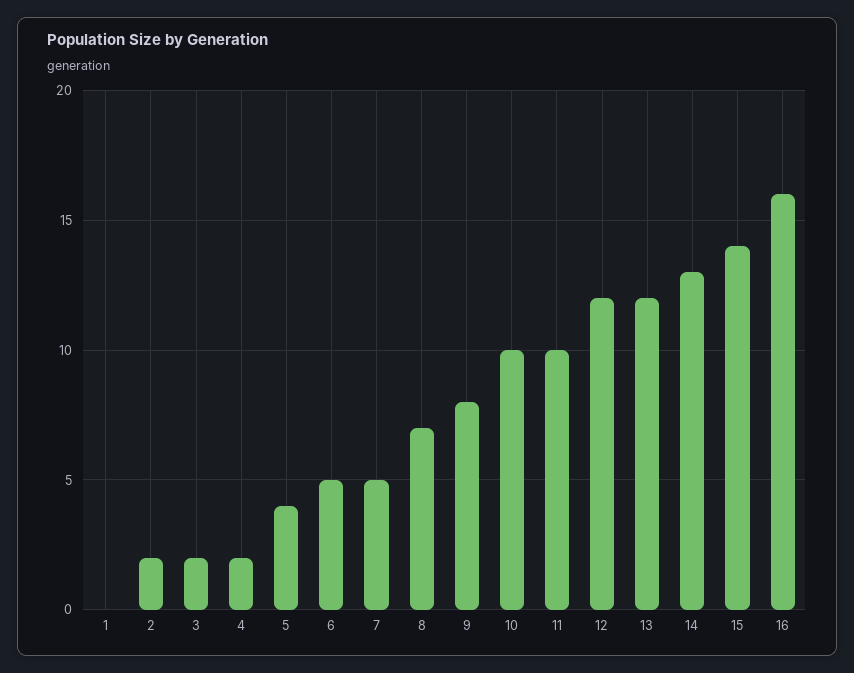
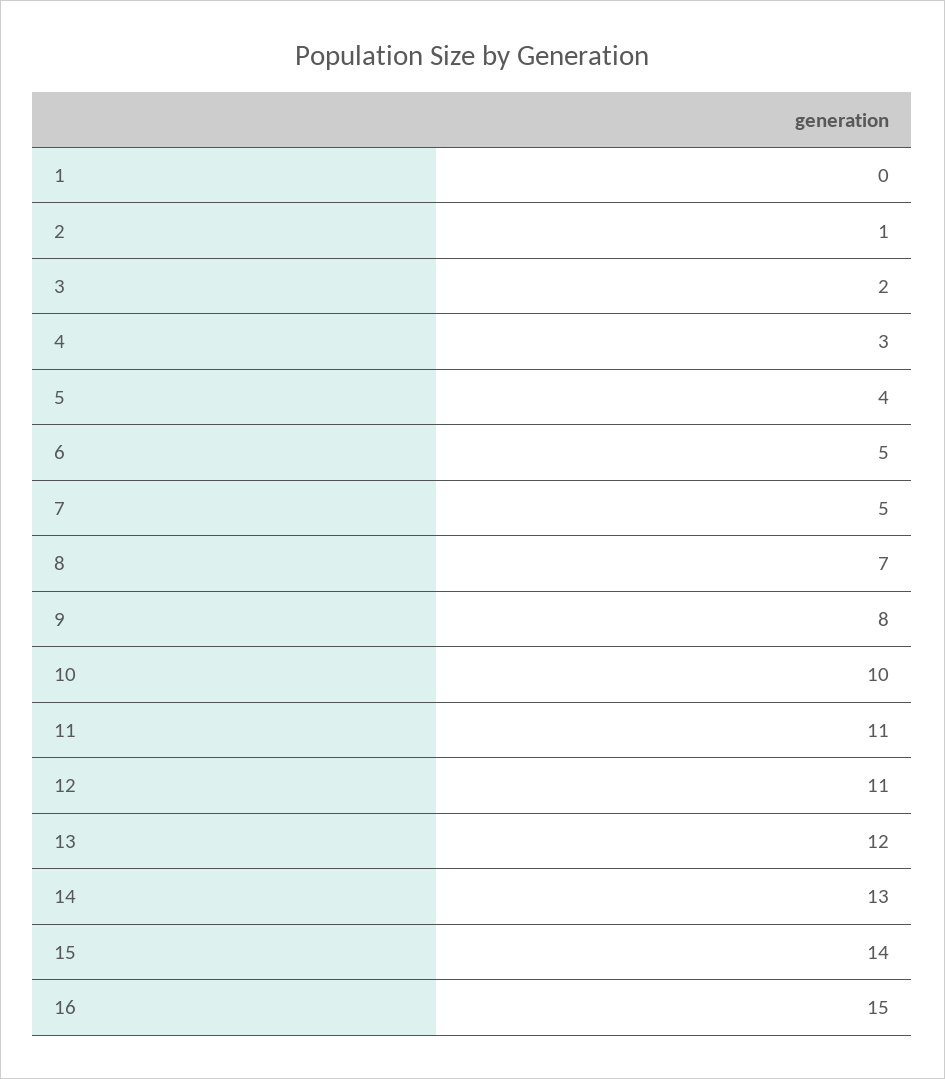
  {
    "1": 0,
-   "2": 2,
+   "2": 1,
    "3": 2,
-   "4": 2,
+   "4": 3,
    "5": 4,
    "6": 5,
    "7": 5,
    "8": 7,
    "9": 8,
    "10": 10,
-   "11": 10,
+   "11": 11,
-   "12": 12,
+   "12": 11,
    "13": 12,
    "14": 13,
    "15": 14,
-   "16": 16
+   "16": 15
  }

